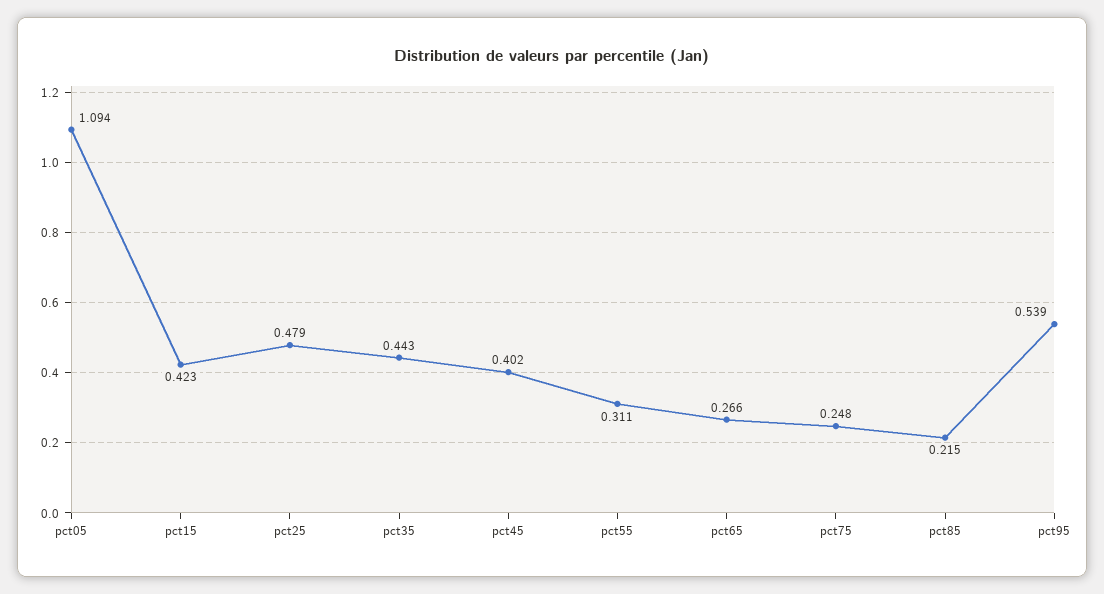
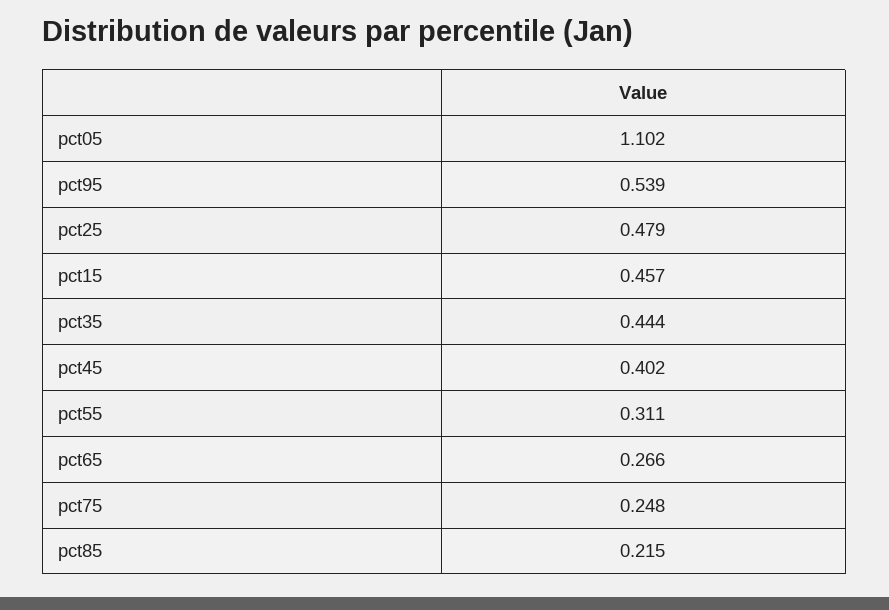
  {
-   "pct05": 1.094,
+   "pct05": 1.102,
-   "pct15": 0.423,
+   "pct15": 0.457,
    "pct25": 0.479,
-   "pct35": 0.443,
+   "pct35": 0.444,
    "pct45": 0.402,
    "pct55": 0.311,
    "pct65": 0.266,
    "pct75": 0.248,
    "pct85": 0.215,
    "pct95": 0.539
  }

